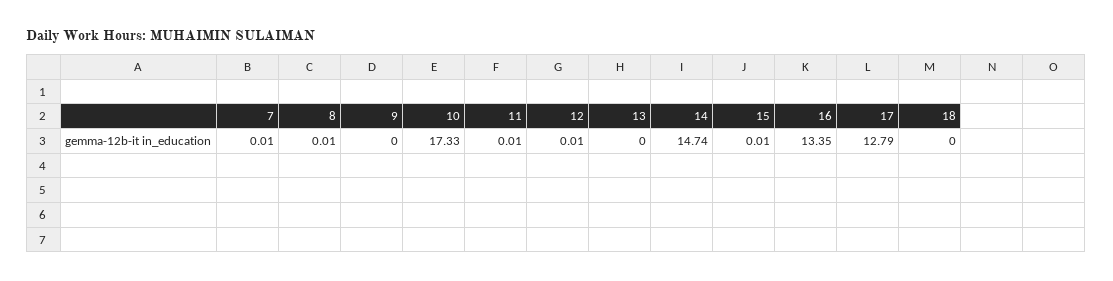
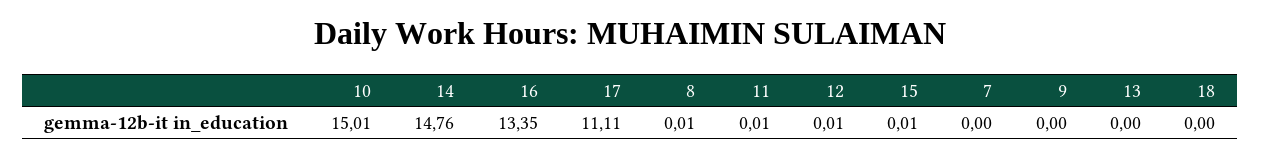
  {
-   "7": 0.01,
+   "7": 0,
    "8": 0.01,
    "9": 0,
-   "10": 17.33,
+   "10": 15.01,
    "11": 0.01,
    "12": 0.01,
    "13": 0,
-   "14": 14.74,
+   "14": 14.76,
    "15": 0.01,
    "16": 13.35,
-   "17": 12.79,
+   "17": 11.11,
    "18": 0
  }

